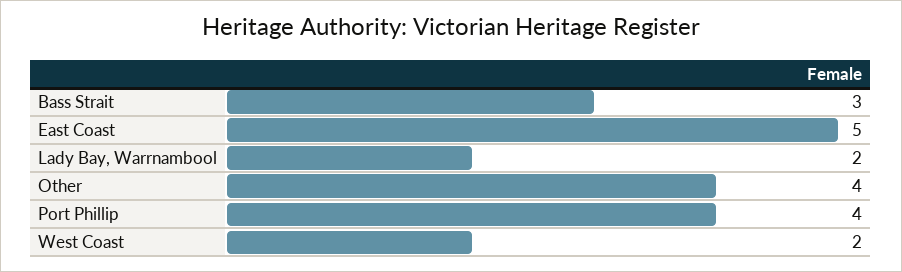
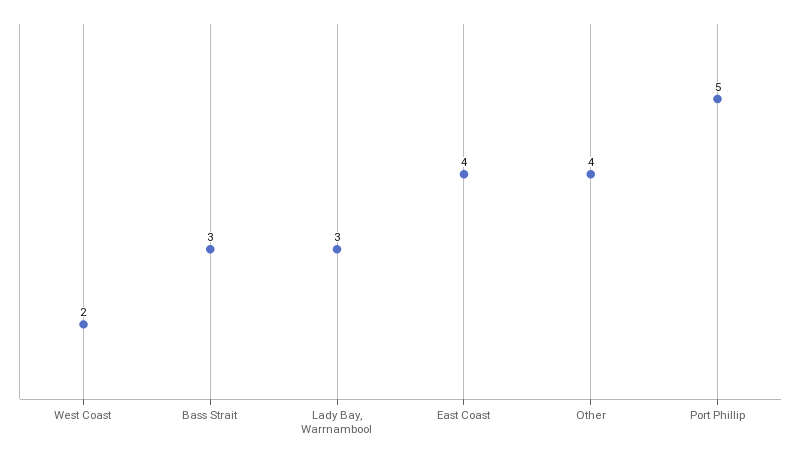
  {
    "Bass Strait": 3,
-   "East Coast": 5,
+   "East Coast": 4,
-   "Lady Bay, Warrnambool": 2,
+   "Lady Bay, Warrnambool": 3,
    "Other": 4,
-   "Port Phillip": 4,
+   "Port Phillip": 5,
    "West Coast": 2
  }

